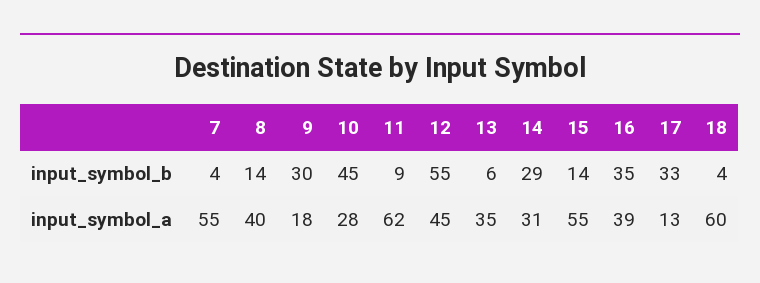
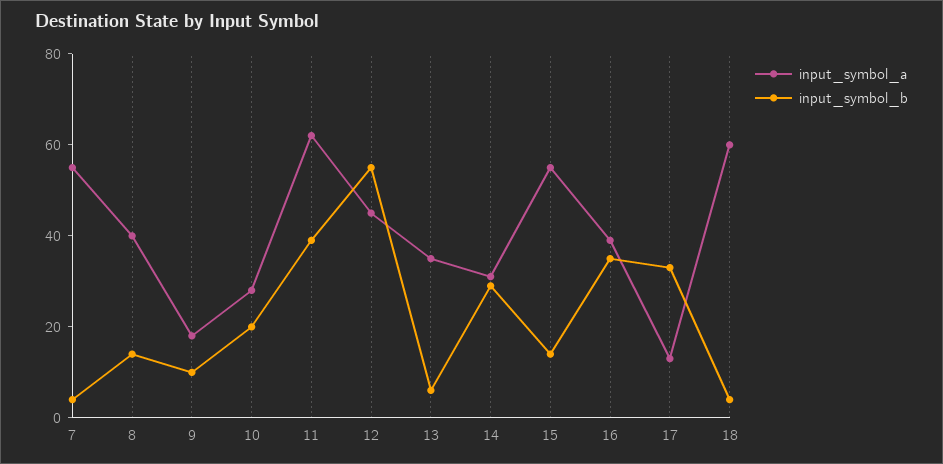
  {
    "input_symbol_b": {
      "7": 4,
      "8": 14,
-     "9": 30,
+     "9": 10,
-     "10": 45,
+     "10": 20,
-     "11": 9,
+     "11": 40,
      "12": 55,
      "13": 6,
      "14": 29,
      "15": 14,
      "16": 35,
      "17": 33,
      "18": 4
    },
    "input_symbol_a": {
      "7": 55,
      "8": 40,
      "9": 18,
      "10": 28,
      "11": 62,
      "12": 45,
      "13": 35,
      "14": 31,
      "15": 55,
      "16": 39,
      "17": 13,
      "18": 60
    }
  }

